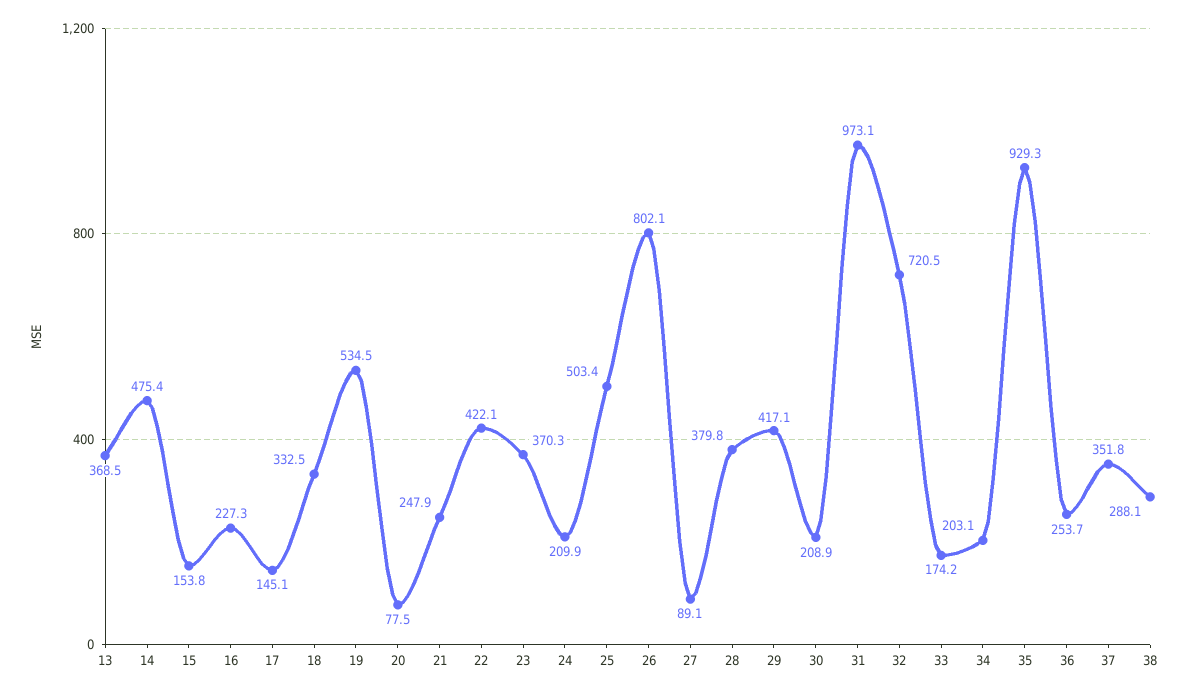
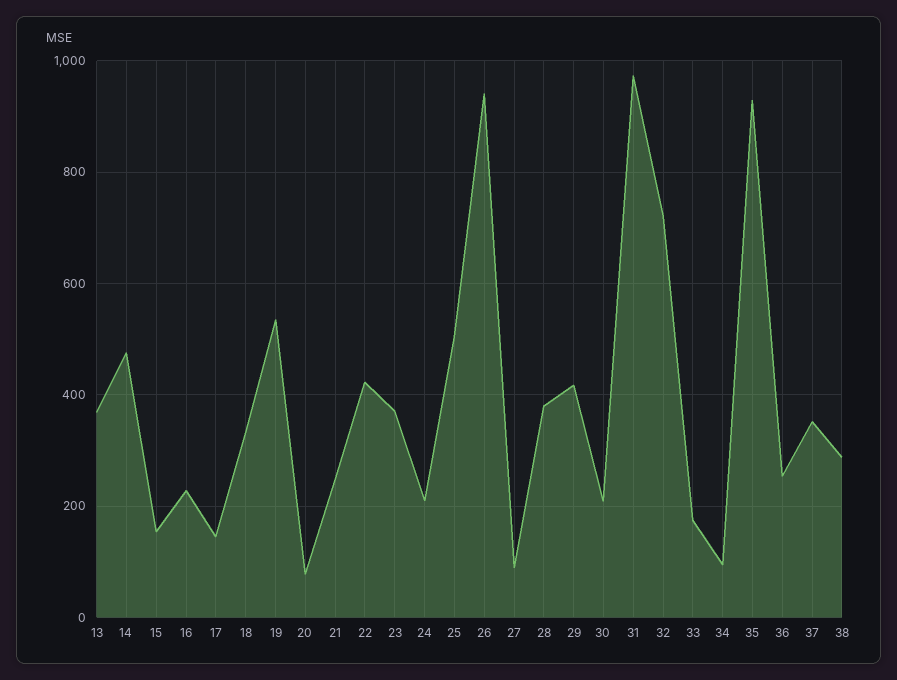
  {
    "13": 368.5,
    "14": 475.4,
    "15": 153.8,
    "16": 227.3,
    "17": 145.1,
    "18": 332.5,
    "19": 534.5,
    "20": 77.5,
    "21": 247.9,
    "22": 422.1,
    "23": 370.3,
    "24": 209.9,
    "25": 503.4,
-   "26": 802.1,
+   "26": 940,
    "27": 89.1,
    "28": 379.8,
    "29": 417.1,
    "30": 208.9,
    "31": 973.1,
    "32": 720.5,
    "33": 174.2,
-   "34": 203.1,
+   "34": 100,
    "35": 929.3,
    "36": 253.7,
    "37": 351.8,
    "38": 288.1
  }

